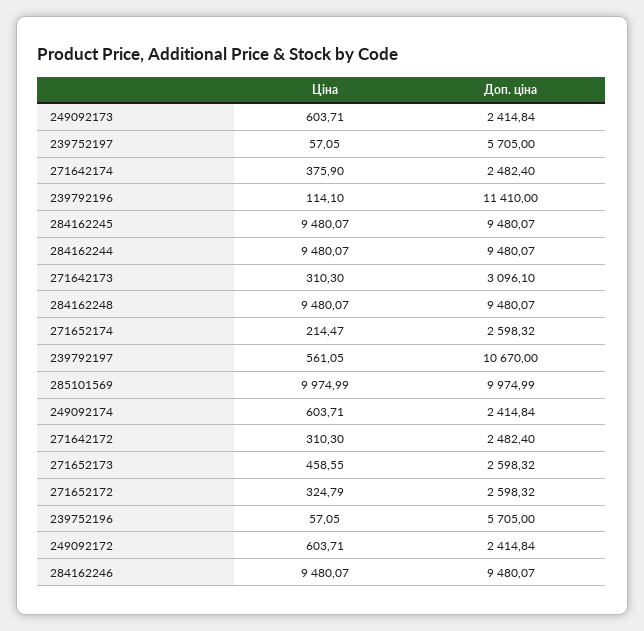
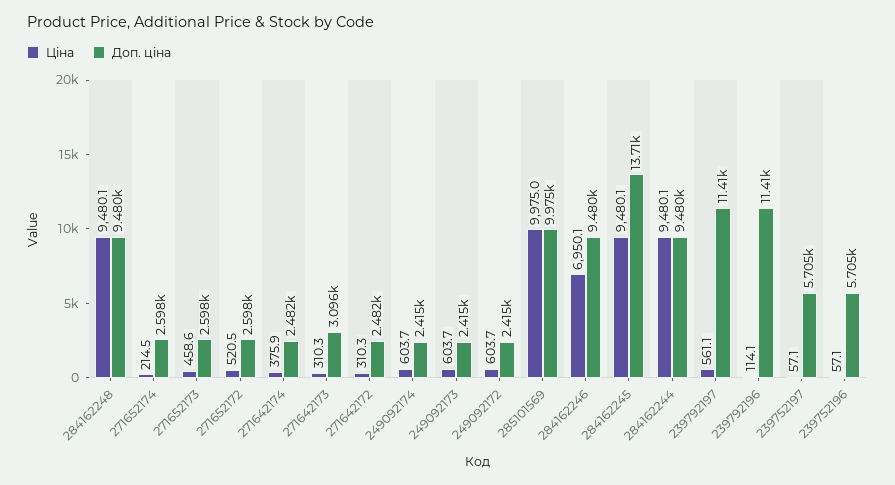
  {
    "Ціна": {
      "249092173": 603.71,
      "239752197": 57.05,
      "271642174": 375.9,
      "239792196": 114.1,
      "284162245": 9480.07,
      "284162244": 9480.07,
      "271642173": 310.3,
      "284162248": 9480.07,
      "271652174": 214.47,
      "239792197": 561.05,
      "285101569": 9974.99,
      "249092174": 603.71,
      "271642172": 310.3,
      "271652173": 458.55,
-     "271652172": 324.79,
+     "271652172": 520.5,
      "239752196": 57.05,
      "249092172": 603.71,
-     "284162246": 9480.07
+     "284162246": 6950.1
    },
    "Доп. ціна": {
      "249092173": 2414.84,
      "239752197": 5705,
      "271642174": 2482.4,
      "239792196": 11410,
-     "284162245": 9480.07,
+     "284162245": 13710,
      "284162244": 9480.07,
      "271642173": 3096.1,
      "284162248": 9480.07,
      "271652174": 2598.32,
-     "239792197": 10670,
+     "239792197": 11410,
      "285101569": 9974.99,
      "249092174": 2414.84,
      "271642172": 2482.4,
      "271652173": 2598.32,
      "271652172": 2598.32,
      "239752196": 5705,
      "249092172": 2414.84,
      "284162246": 9480.07
    }
  }

